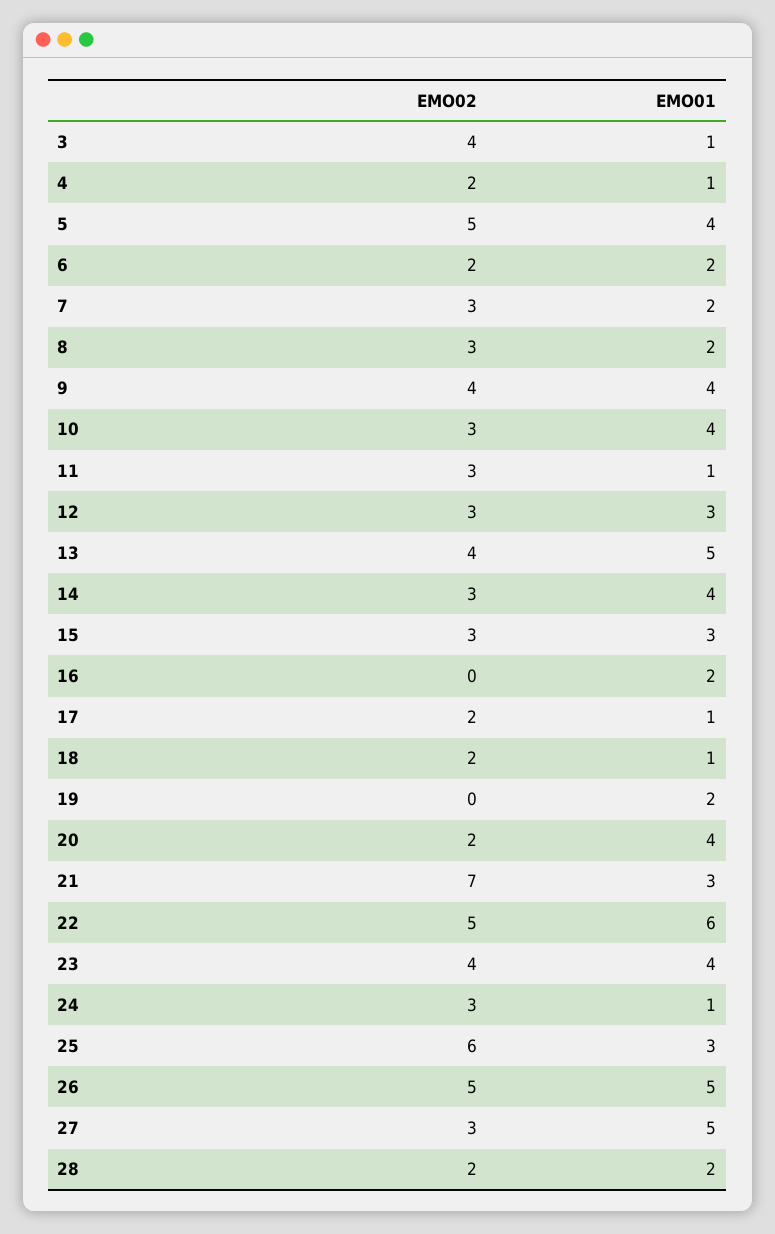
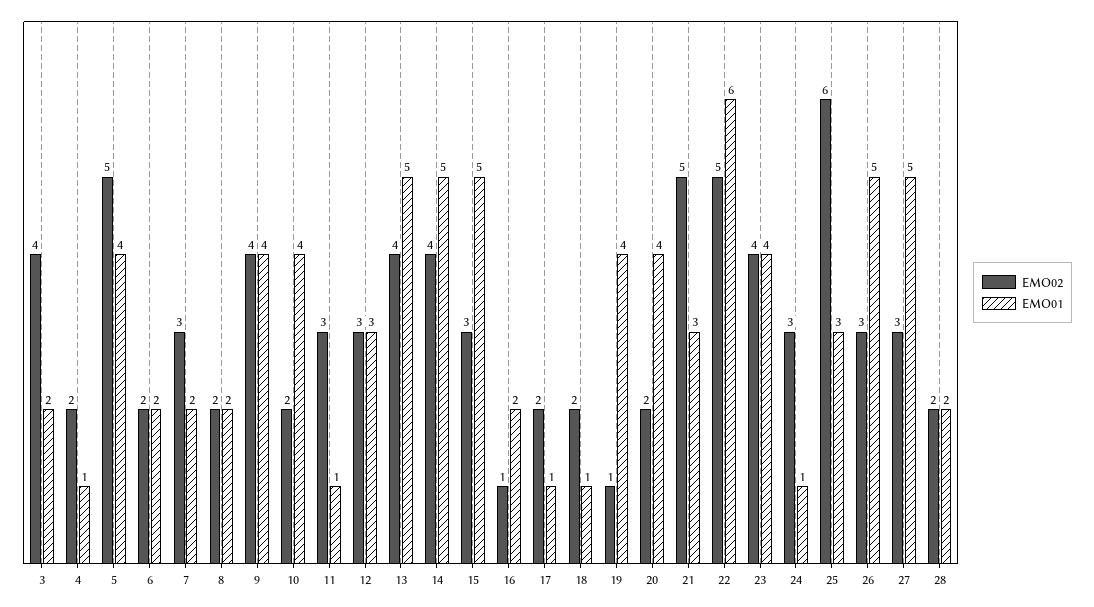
  {
    "EMO02": {
      "3": 4,
      "4": 2,
      "5": 5,
      "6": 2,
      "7": 3,
-     "8": 3,
+     "8": 2,
      "9": 4,
-     "10": 3,
+     "10": 2,
      "11": 3,
      "12": 3,
      "13": 4,
-     "14": 3,
+     "14": 4,
      "15": 3,
-     "16": 0,
+     "16": 1,
      "17": 2,
      "18": 2,
-     "19": 0,
+     "19": 1,
      "20": 2,
-     "21": 7,
+     "21": 5,
      "22": 5,
      "23": 4,
      "24": 3,
      "25": 6,
-     "26": 5,
+     "26": 3,
      "27": 3,
      "28": 2
    },
    "EMO01": {
-     "3": 1,
+     "3": 2,
      "4": 1,
      "5": 4,
      "6": 2,
      "7": 2,
      "8": 2,
      "9": 4,
      "10": 4,
      "11": 1,
      "12": 3,
      "13": 5,
-     "14": 4,
+     "14": 5,
-     "15": 3,
+     "15": 5,
      "16": 2,
      "17": 1,
      "18": 1,
-     "19": 2,
+     "19": 4,
      "20": 4,
      "21": 3,
      "22": 6,
      "23": 4,
      "24": 1,
      "25": 3,
      "26": 5,
      "27": 5,
      "28": 2
    }
  }

